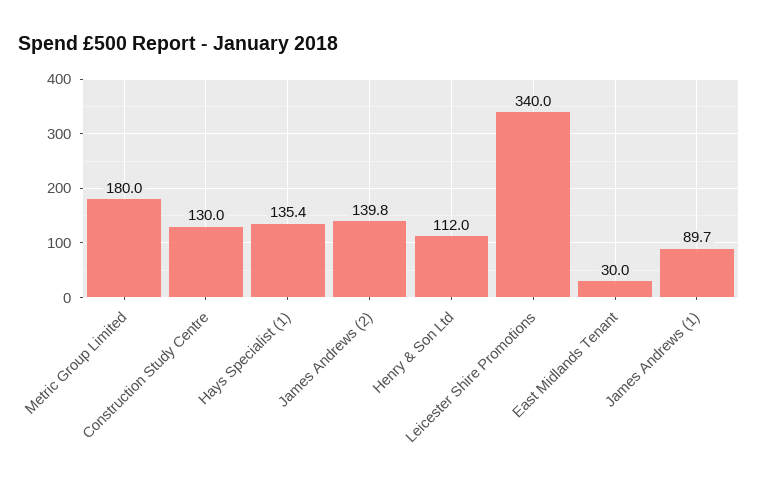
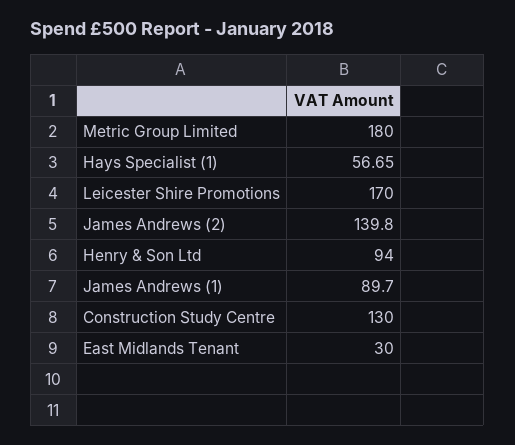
  {
    "Metric Group Limited": 180,
    "Construction Study Centre": 130,
-   "Hays Specialist (1)": 135.4,
+   "Hays Specialist (1)": 56.65,
    "James Andrews (2)": 139.8,
-   "Henry & Son Ltd": 112,
+   "Henry & Son Ltd": 94,
-   "Leicester Shire Promotions": 340,
+   "Leicester Shire Promotions": 170,
    "East Midlands Tenant": 30,
    "James Andrews (1)": 89.7
  }

